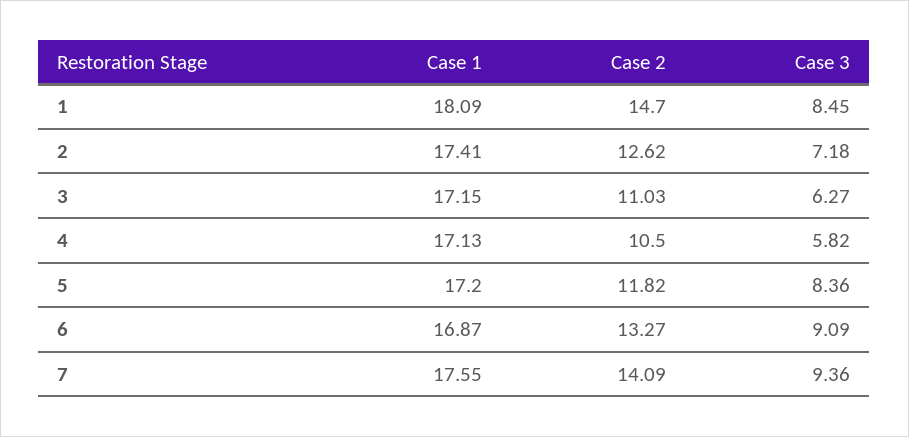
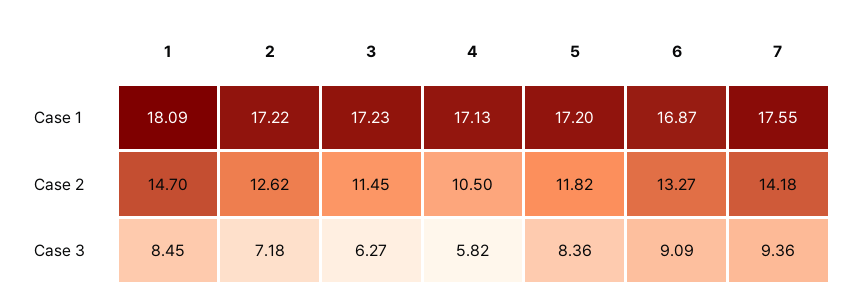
  {
    "Case 1": {
      "1": 18.09,
-     "2": 17.41,
+     "2": 17.22,
-     "3": 17.15,
+     "3": 17.23,
      "4": 17.13,
      "5": 17.2,
      "6": 16.87,
      "7": 17.55
    },
    "Case 2": {
      "1": 14.7,
      "2": 12.62,
-     "3": 11.03,
+     "3": 11.45,
      "4": 10.5,
      "5": 11.82,
      "6": 13.27,
-     "7": 14.09
+     "7": 14.18
    },
    "Case 3": {
      "1": 8.45,
      "2": 7.18,
      "3": 6.27,
      "4": 5.82,
      "5": 8.36,
      "6": 9.09,
      "7": 9.36
    }
  }

